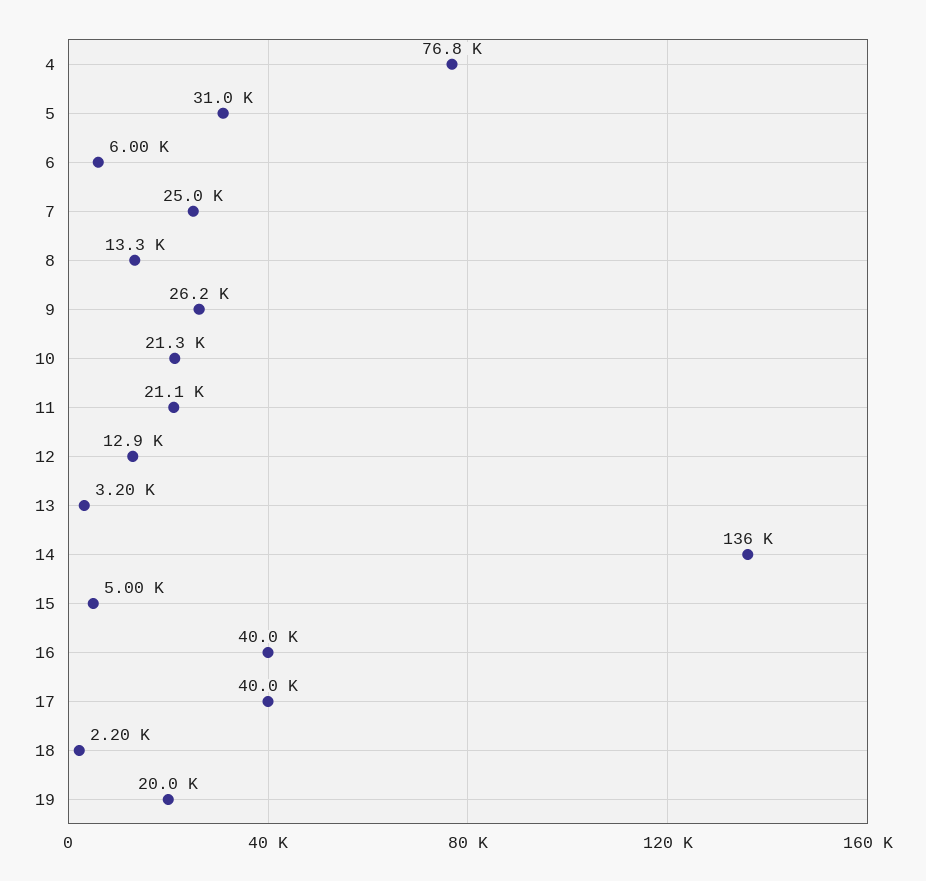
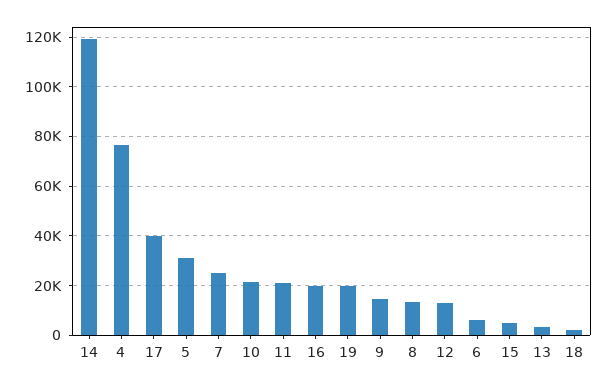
  {
    "4": 76800,
    "5": 31000,
    "6": 6000,
    "7": 25000,
    "8": 13300,
-   "9": 26200,
+   "9": 15000,
    "10": 21300,
    "11": 21100,
    "12": 12900,
    "13": 3200,
-   "14": 136000,
+   "14": 120000,
    "15": 5000,
-   "16": 40000,
+   "16": 20000,
    "17": 40000,
    "18": 2200,
    "19": 20000
  }

